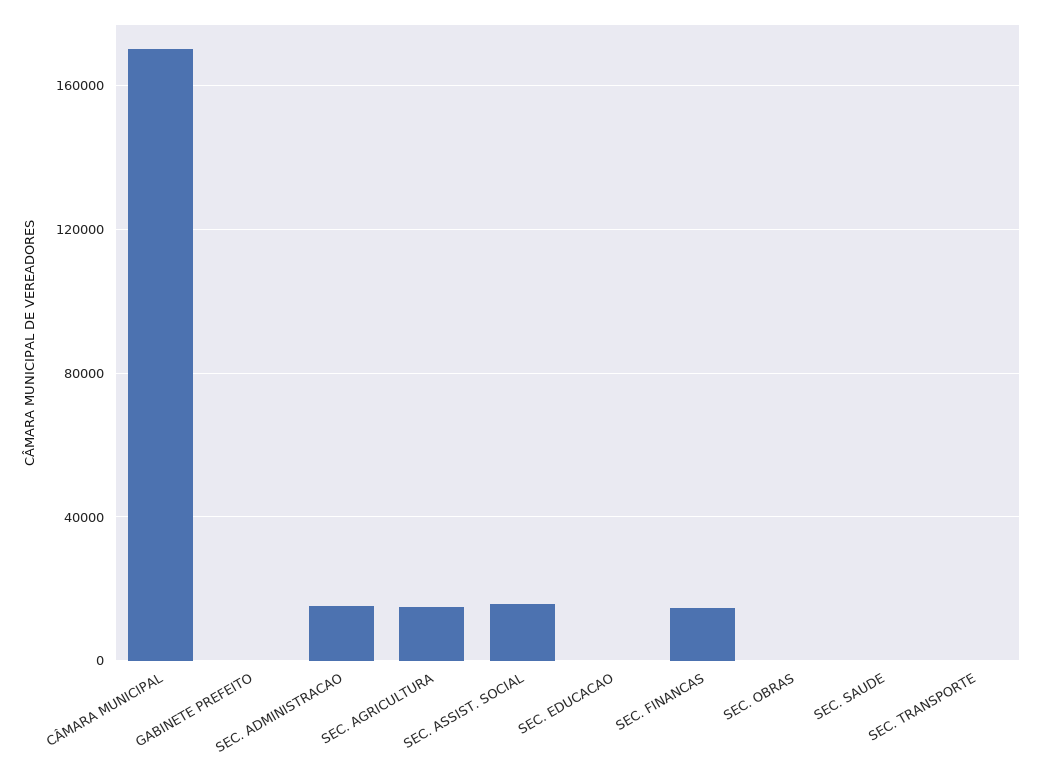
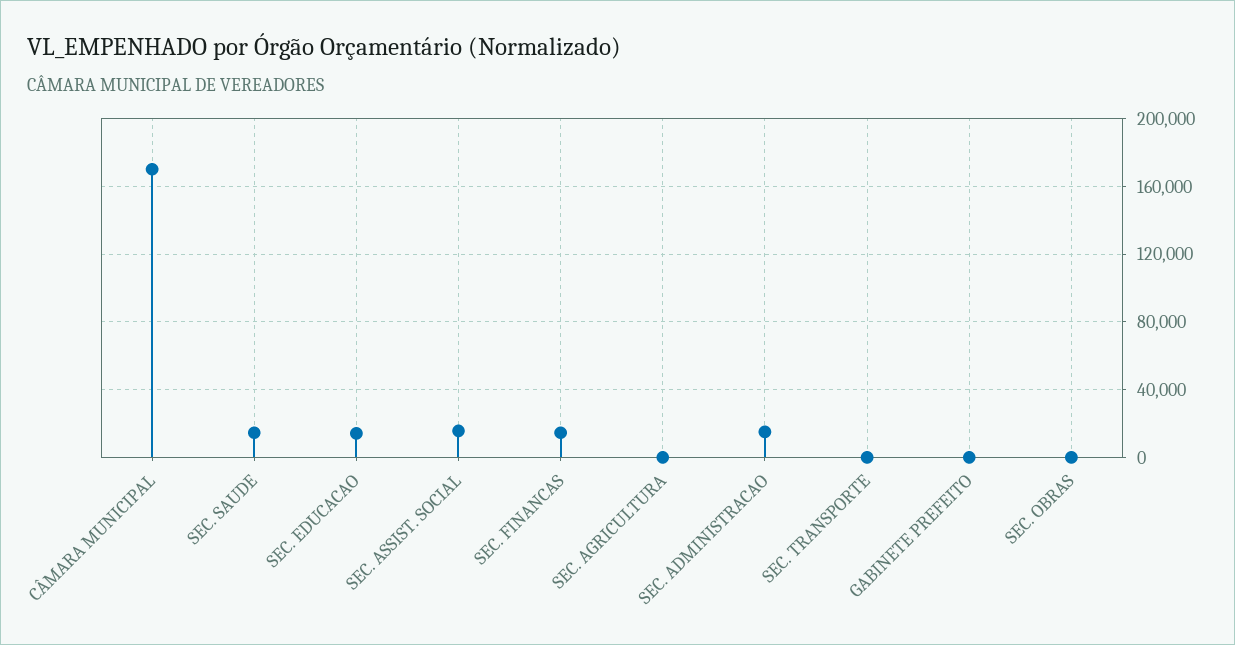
  {
    "CÂMARA MUNICIPAL": 170000,
    "GABINETE PREFEITO": 0,
    "SEC. ADMINISTRACAO": 15000,
-   "SEC. AGRICULTURA": 15000,
+   "SEC. AGRICULTURA": 0,
    "SEC. ASSIST. SOCIAL": 15000,
-   "SEC. EDUCACAO": 0,
+   "SEC. EDUCACAO": 15000,
    "SEC. FINANCAS": 15000,
    "SEC. OBRAS": 0,
-   "SEC. SAUDE": 0,
+   "SEC. SAUDE": 15000,
    "SEC. TRANSPORTE": 0
  }

